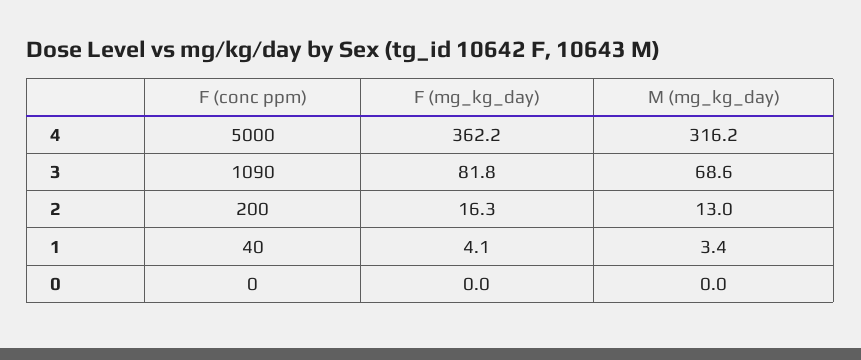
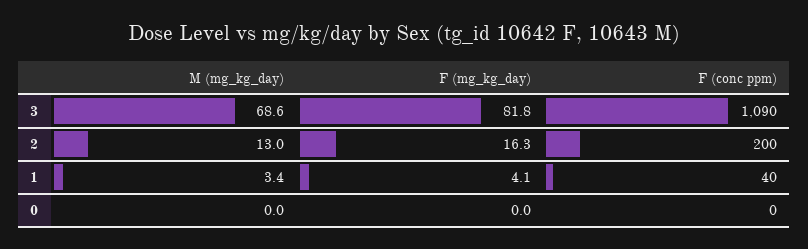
  {
    "F (conc ppm)": {
-     "4": 5000,
      "3": 1090,
      "2": 200,
      "1": 40,
      "0": 0
    },
    "F (mg_kg_day)": {
-     "4": 362.2,
      "3": 81.8,
      "2": 16.3,
      "1": 4.1,
      "0": 0
    },
    "M (mg_kg_day)": {
-     "4": 316.2,
      "3": 68.6,
      "2": 13,
      "1": 3.4,
      "0": 0
    }
  }

